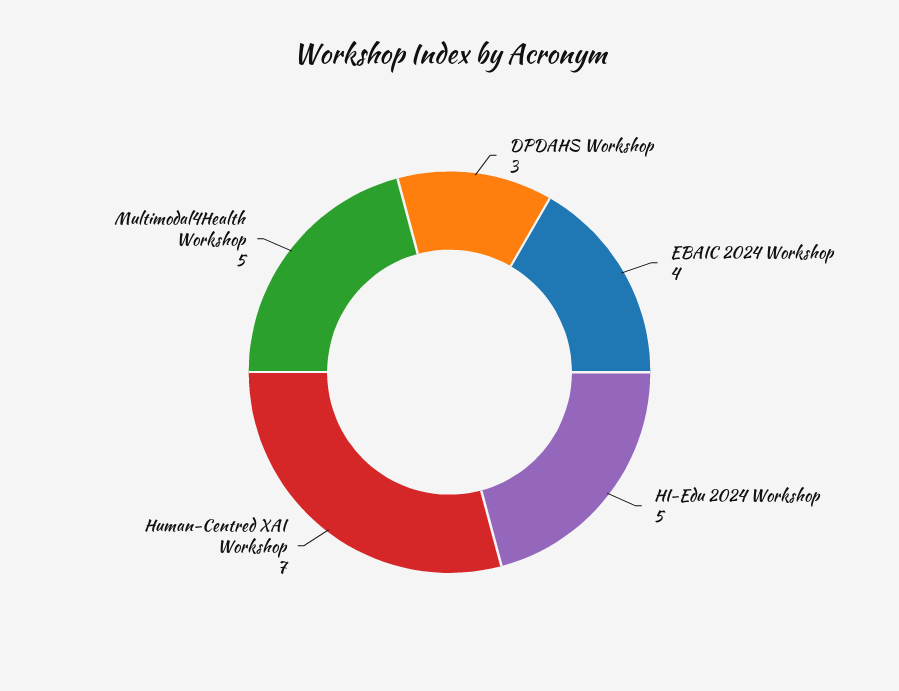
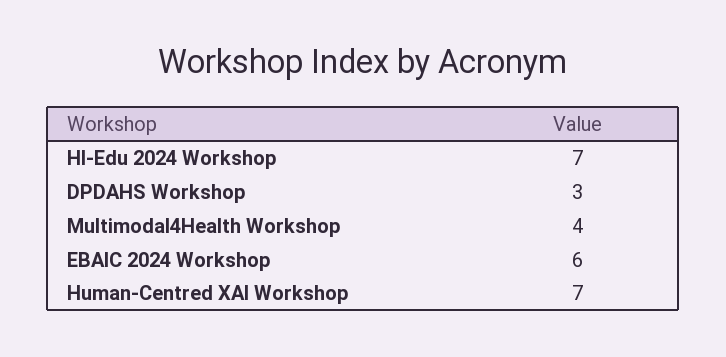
  {
    "DPDAHS Workshop": 3,
-   "EBAIC 2024 Workshop": 4,
+   "EBAIC 2024 Workshop": 6,
-   "HI-Edu 2024 Workshop": 5,
+   "HI-Edu 2024 Workshop": 7,
    "Human-Centred XAI Workshop": 7,
-   "Multimodal4Health Workshop": 5
+   "Multimodal4Health Workshop": 4
  }

